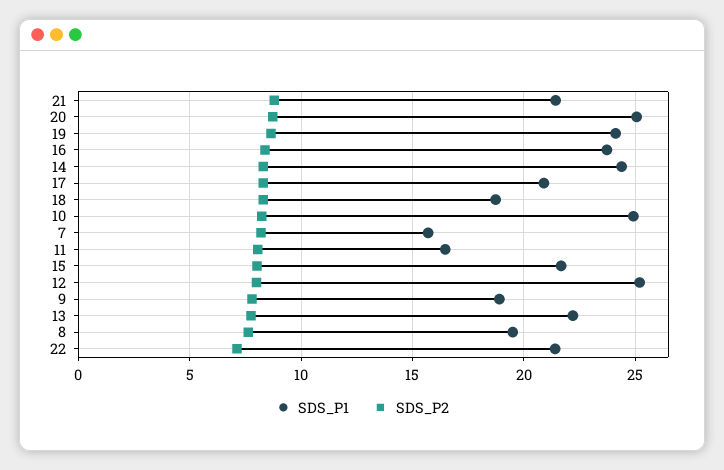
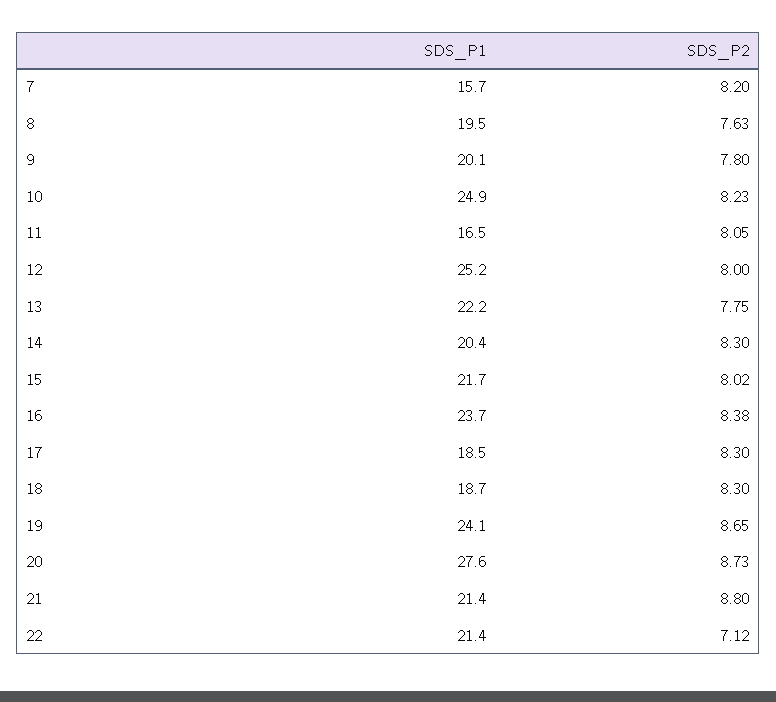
  {
    "SDS_P1": {
      "21": 21.4,
-     "20": 25,
+     "20": 27.6,
      "19": 24.1,
      "16": 23.7,
-     "14": 24.5,
+     "14": 20.4,
-     "17": 21,
+     "17": 18.5,
      "18": 18.7,
      "10": 24.9,
      "7": 15.7,
      "11": 16.5,
      "15": 21.7,
      "12": 25.2,
-     "9": 19,
+     "9": 20.1,
      "13": 22.2,
      "8": 19.5,
      "22": 21.4
    },
    "SDS_P2": {
      "21": 8.8,
      "20": 8.73,
      "19": 8.65,
      "16": 8.38,
      "14": 8.3,
      "17": 8.3,
      "18": 8.3,
      "10": 8.23,
      "7": 8.2,
      "11": 8.05,
      "15": 8.02,
      "12": 8,
      "9": 7.8,
      "13": 7.75,
      "8": 7.63,
      "22": 7.12
    }
  }

